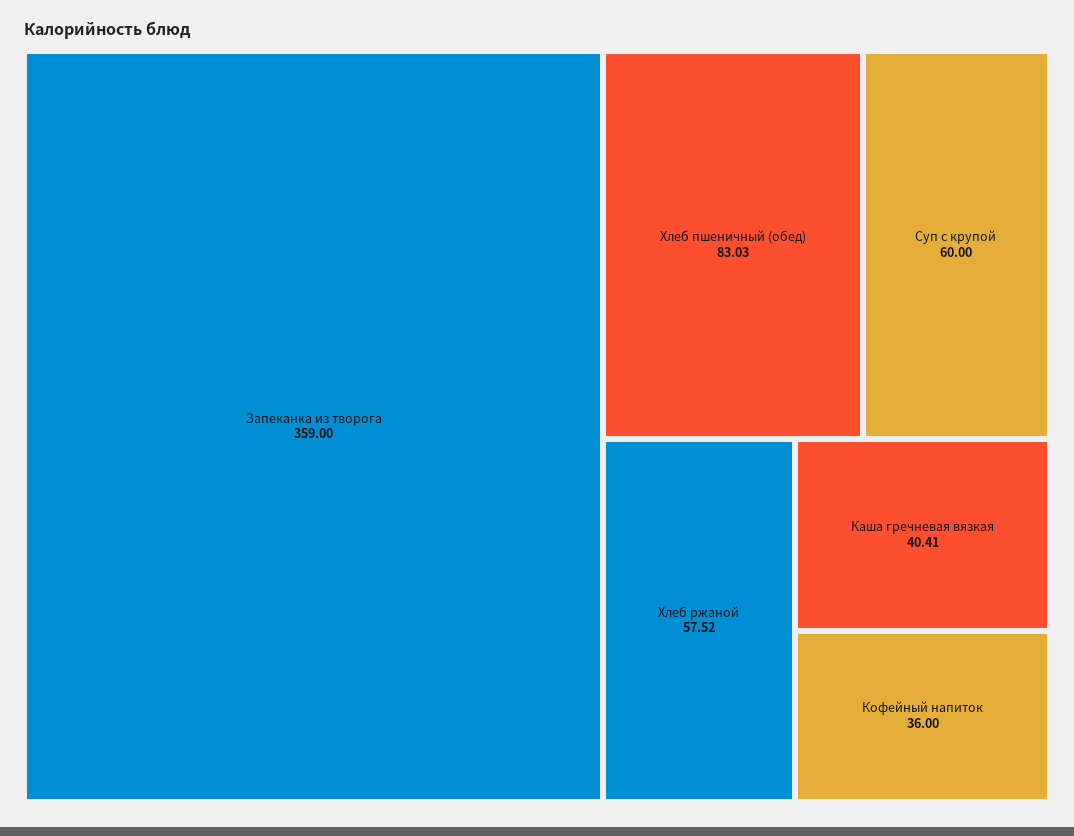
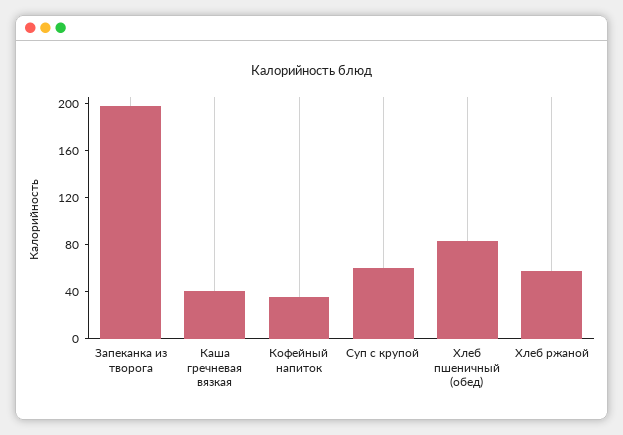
  {
-   "Запеканка из творога": 359,
+   "Запеканка из творога": 200,
    "Хлеб пшеничный (обед)": 83.03,
    "Суп с крупой": 60,
    "Хлеб ржаной": 57.52,
    "Каша гречневая вязкая": 40.41,
    "Кофейный напиток": 36
  }

